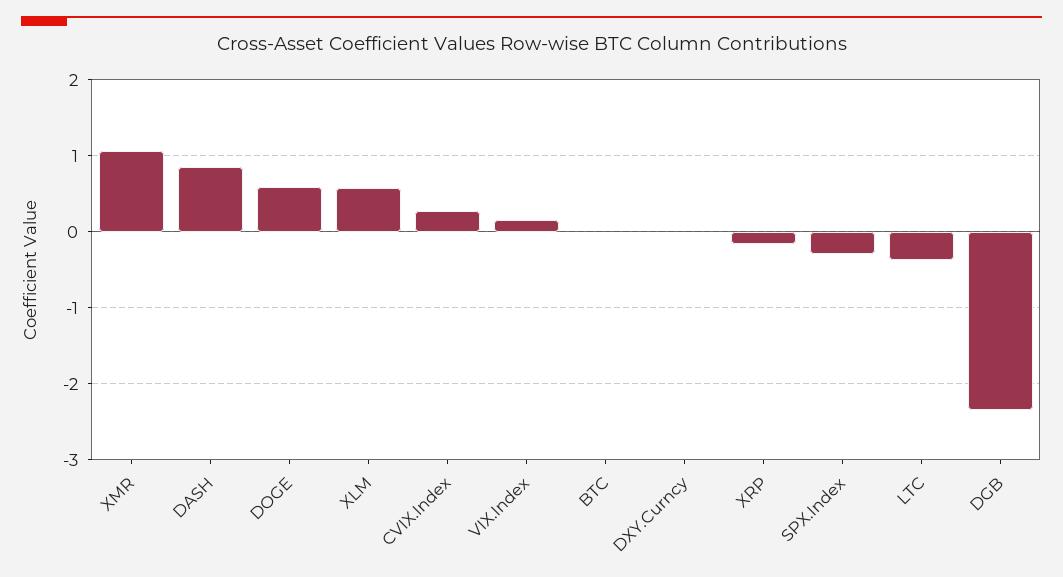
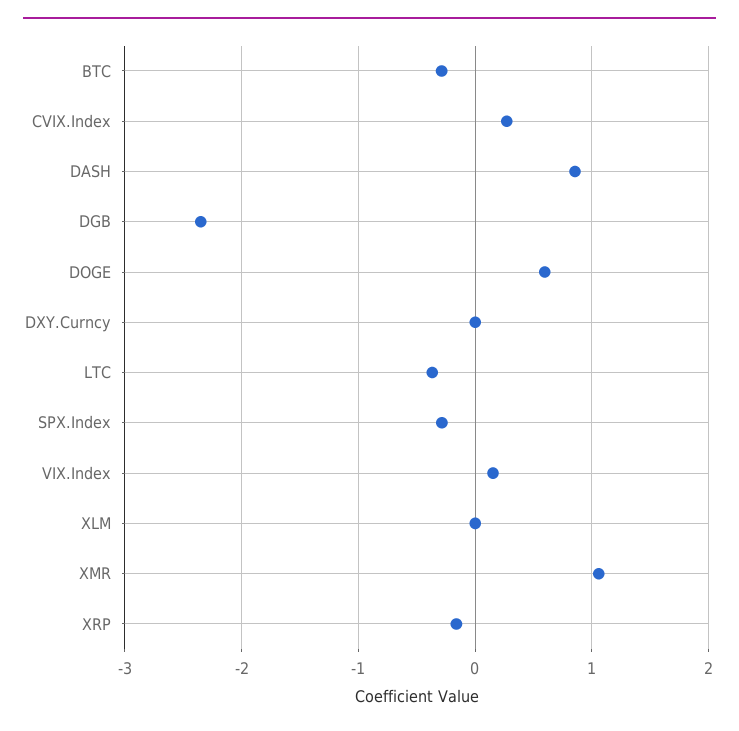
  {
    "XMR": 1.1,
    "DASH": 0.9,
    "DOGE": 0.6,
-   "XLM": 0.6,
+   "XLM": 0,
    "CVIX.Index": 0.3,
    "VIX.Index": 0.2,
-   "BTC": 0,
+   "BTC": -0.3,
    "DXY.Curncy": 0,
    "XRP": -0.2,
    "SPX.Index": -0.3,
    "LTC": -0.4,
    "DGB": -2.3
  }

